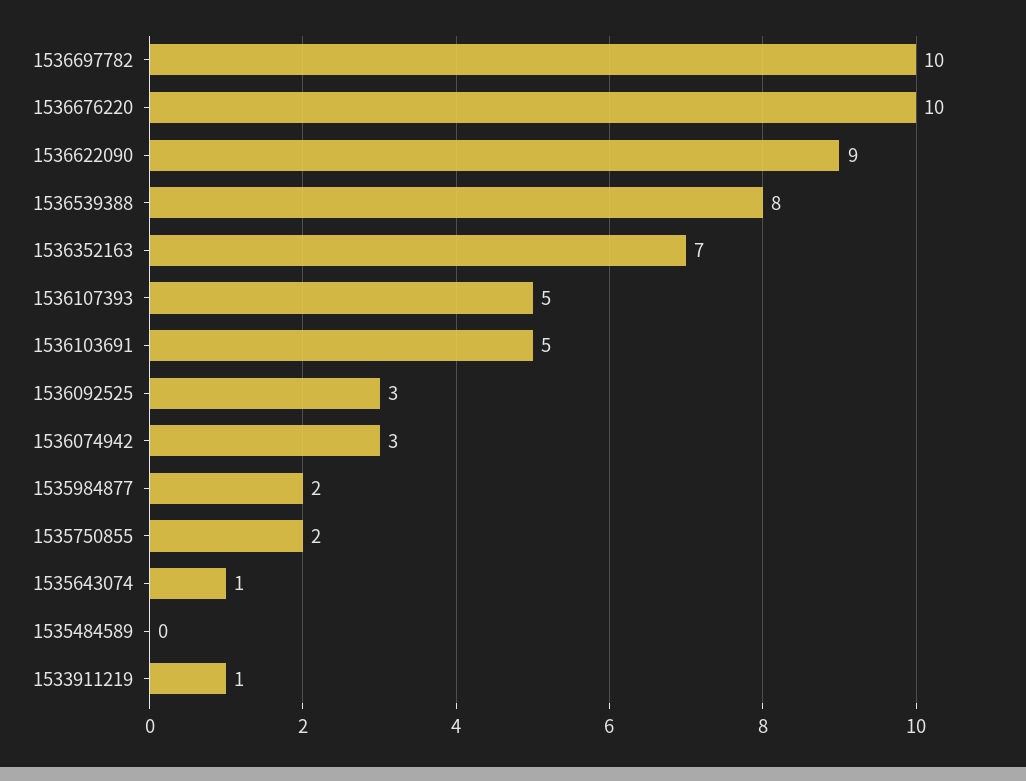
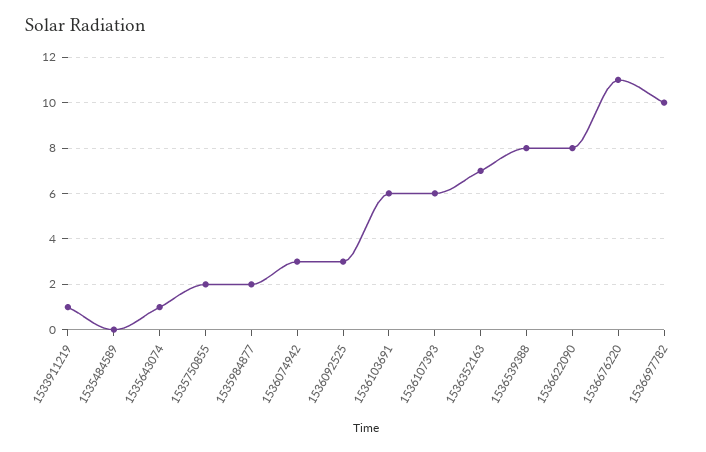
  {
    "1536697782": 10,
-   "1536676220": 10,
+   "1536676220": 11,
-   "1536622090": 9,
+   "1536622090": 8,
    "1536539388": 8,
    "1536352163": 7,
-   "1536107393": 5,
+   "1536107393": 6,
-   "1536103691": 5,
+   "1536103691": 6,
    "1536092525": 3,
    "1536074942": 3,
    "1535984877": 2,
    "1535750855": 2,
    "1535643074": 1,
    "1535484589": 0,
    "1533911219": 1
  }

